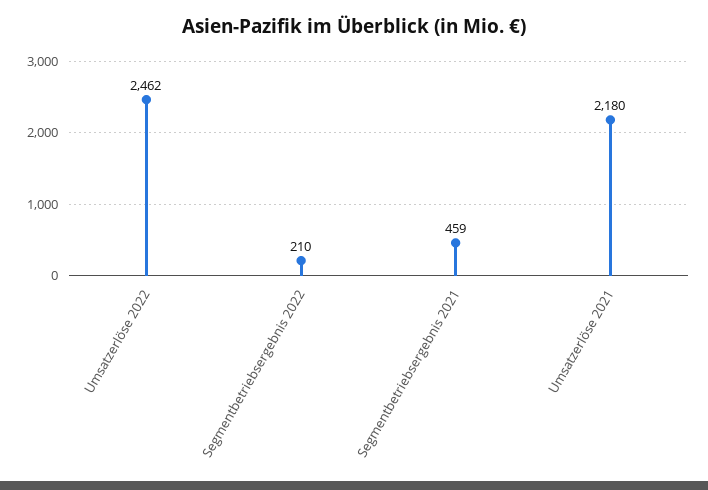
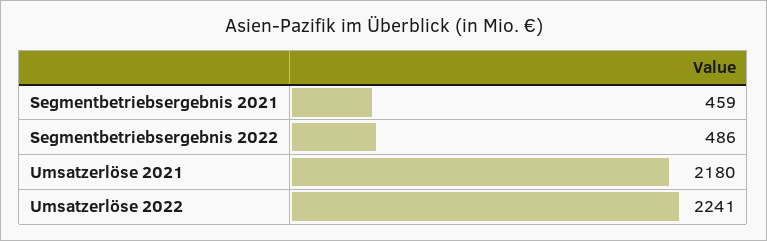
  {
-   "Umsatzerlöse 2022": 2462,
+   "Umsatzerlöse 2022": 2241,
-   "Segmentbetriebsergebnis 2022": 210,
+   "Segmentbetriebsergebnis 2022": 486,
    "Segmentbetriebsergebnis 2021": 459,
    "Umsatzerlöse 2021": 2180
  }

